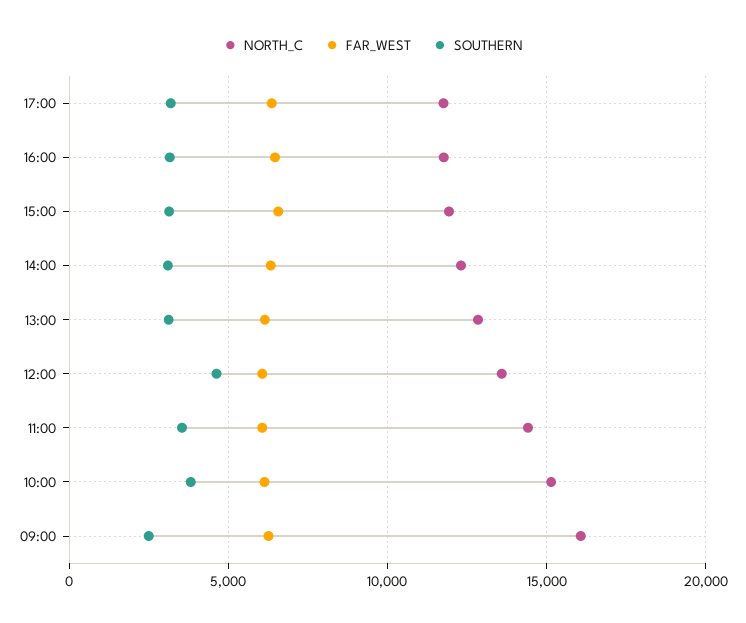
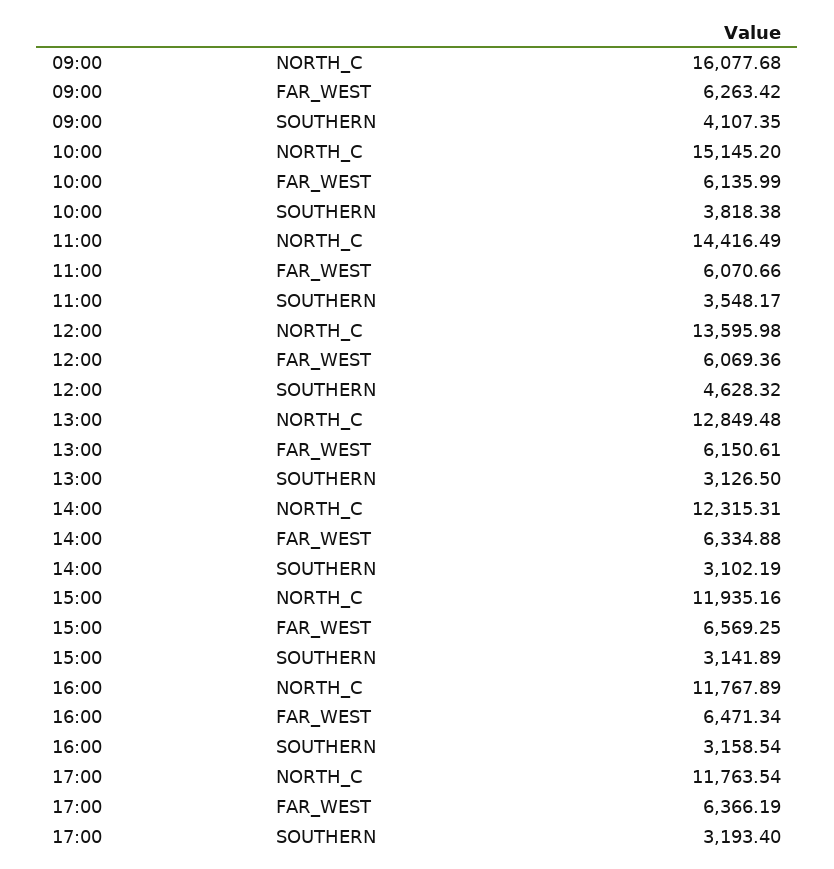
  {
    "NORTH_C": {
      "17:00": 11763.54,
      "16:00": 11767.89,
      "15:00": 11935.16,
      "14:00": 12315.31,
      "13:00": 12849.48,
      "12:00": 13595.98,
      "11:00": 14416.49,
      "10:00": 15145.2,
      "09:00": 16077.68
    },
    "FAR_WEST": {
      "17:00": 6366.19,
      "16:00": 6471.34,
      "15:00": 6569.25,
      "14:00": 6334.88,
      "13:00": 6150.61,
      "12:00": 6069.36,
      "11:00": 6070.66,
      "10:00": 6135.99,
      "09:00": 6263.42
    },
    "SOUTHERN": {
      "17:00": 3193.4,
      "16:00": 3158.54,
      "15:00": 3141.89,
      "14:00": 3102.19,
      "13:00": 3126.5,
      "12:00": 4628.32,
      "11:00": 3548.17,
      "10:00": 3818.38,
-     "09:00": 2500
+     "09:00": 4107.35
    }
  }

